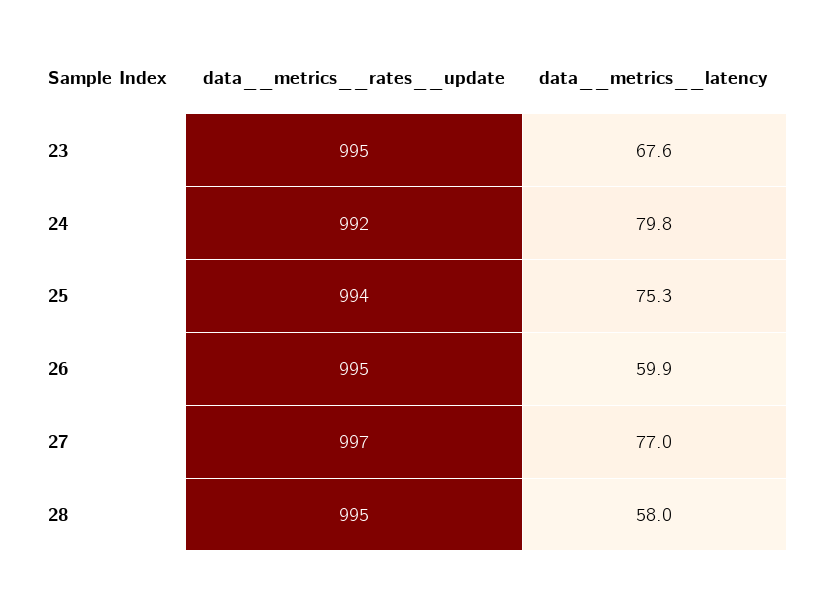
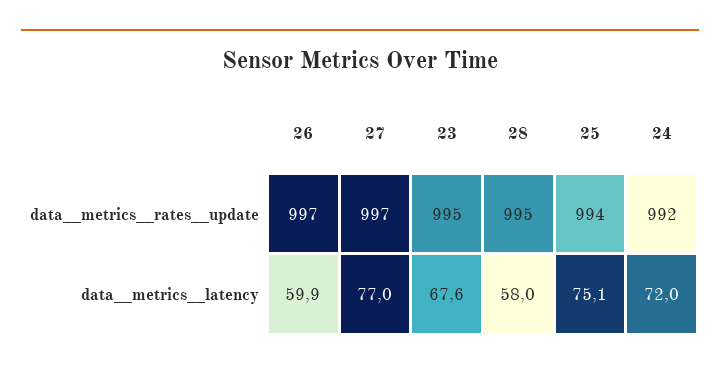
  {
    "data__metrics__rates__update": {
      "23": 995,
      "24": 992,
      "25": 994,
-     "26": 995,
+     "26": 997,
      "27": 997,
      "28": 995
    },
    "data__metrics__latency": {
      "23": 67.6,
-     "24": 79.8,
+     "24": 72,
-     "25": 75.3,
+     "25": 75.1,
      "26": 59.9,
      "27": 77,
      "28": 58
    }
  }

